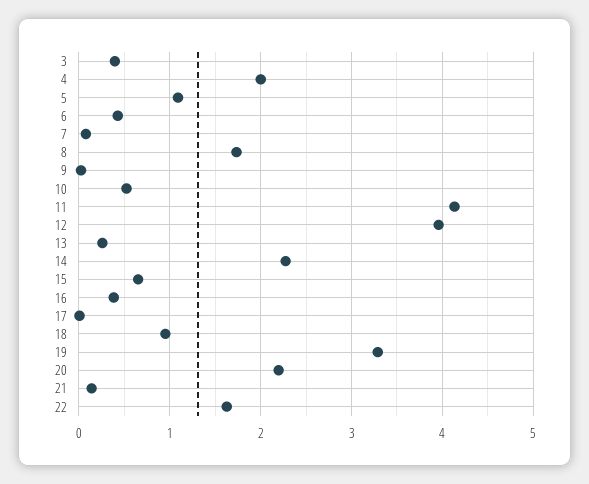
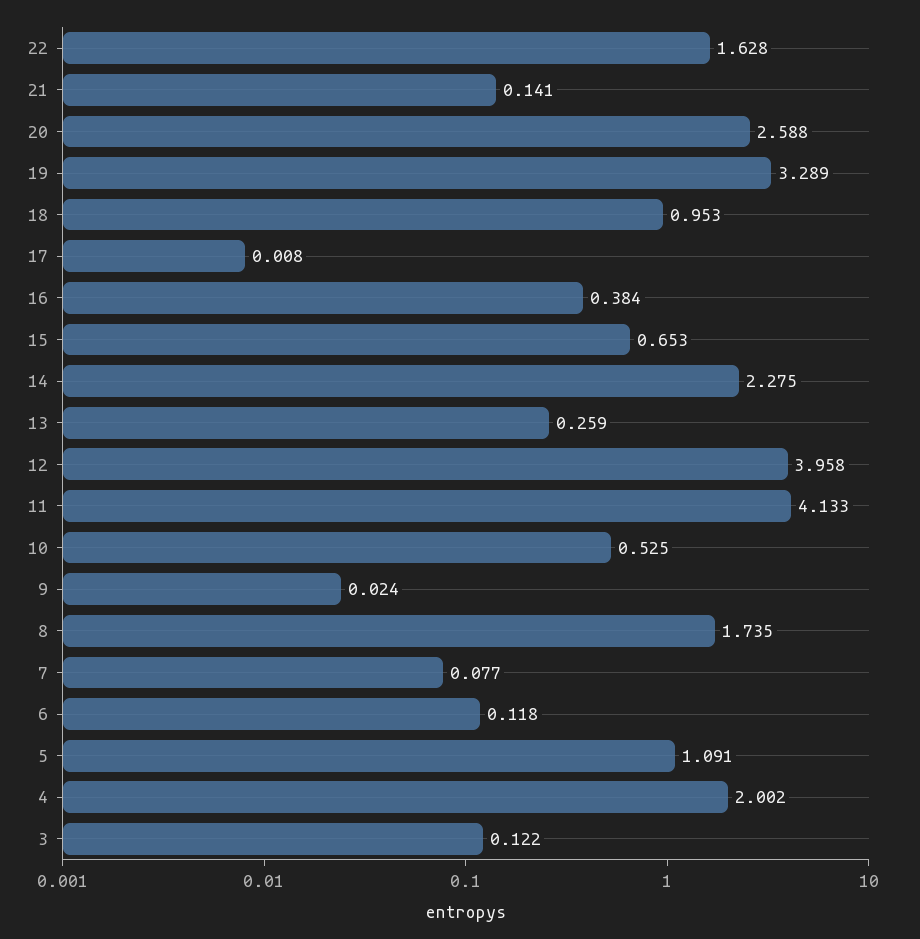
  {
-   "3": 0.4,
+   "3": 0.122,
    "4": 2.002,
    "5": 1.091,
-   "6": 0.4,
+   "6": 0.118,
    "7": 0.077,
    "8": 1.735,
    "9": 0.024,
    "10": 0.525,
    "11": 4.133,
    "12": 3.958,
    "13": 0.259,
    "14": 2.275,
    "15": 0.653,
    "16": 0.384,
    "17": 0.008,
    "18": 0.953,
    "19": 3.289,
-   "20": 2.2,
+   "20": 2.588,
    "21": 0.141,
    "22": 1.628
  }

